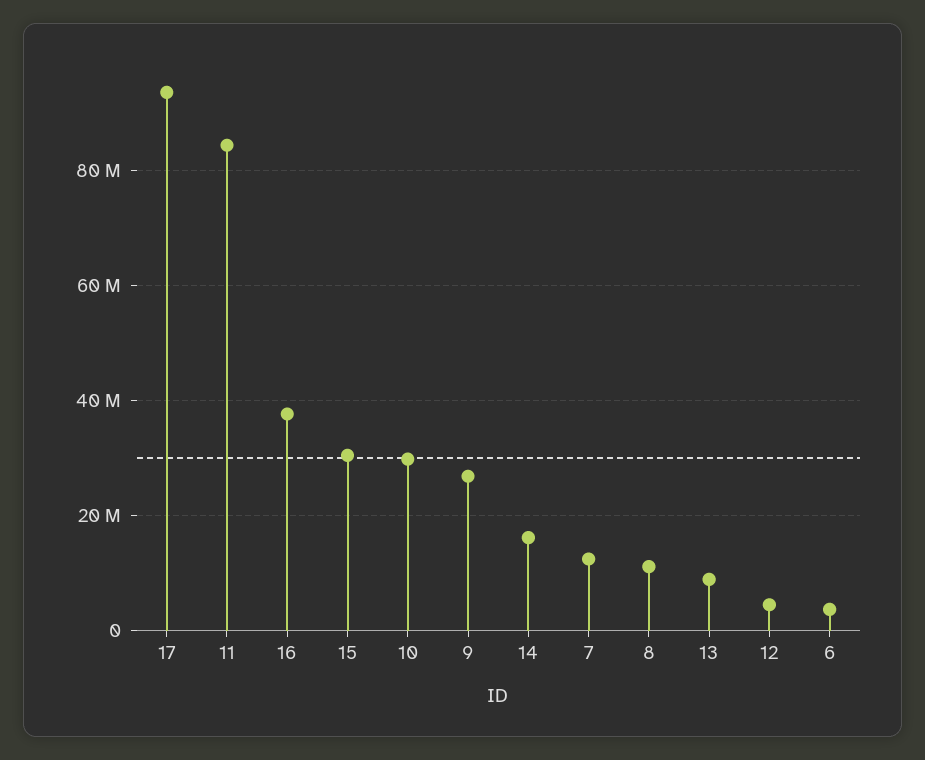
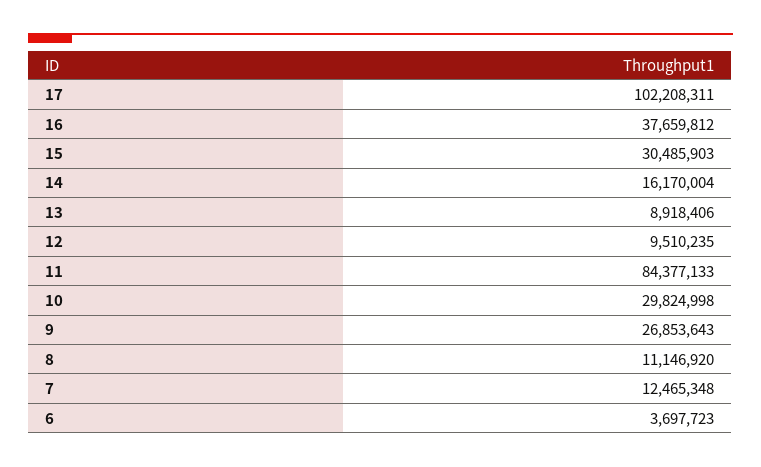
  {
-   "17": 94000000,
+   "17": 102208311,
    "11": 84377133,
    "16": 37659812,
    "15": 30485903,
    "10": 29824998,
    "9": 26853643,
    "14": 16170004,
    "7": 12465348,
    "8": 11146920,
    "13": 8918406,
-   "12": 4000000,
+   "12": 9510235,
    "6": 3697723
  }

